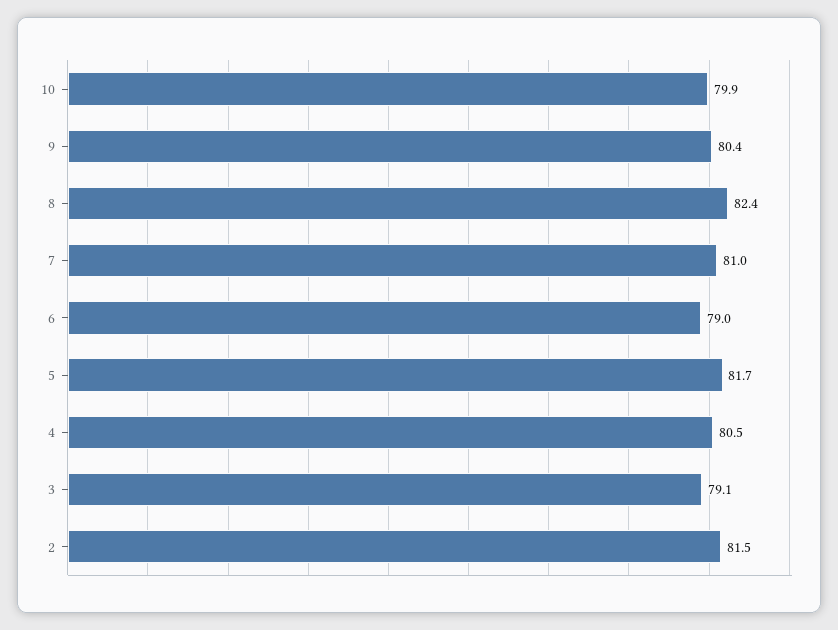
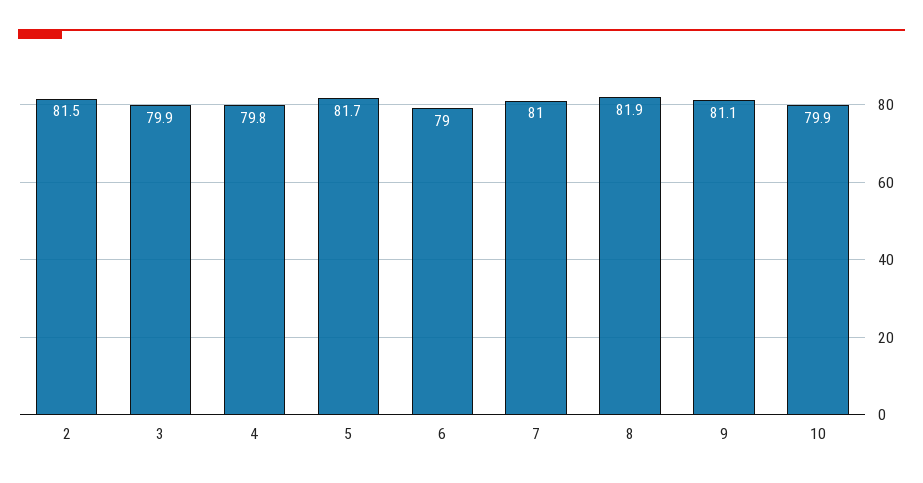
  {
    "10": 79.9,
-   "9": 80.4,
+   "9": 81.1,
-   "8": 82.4,
+   "8": 81.9,
    "7": 81,
    "6": 79,
    "5": 81.7,
-   "4": 80.5,
+   "4": 79.8,
-   "3": 79.1,
+   "3": 79.9,
    "2": 81.5
  }

